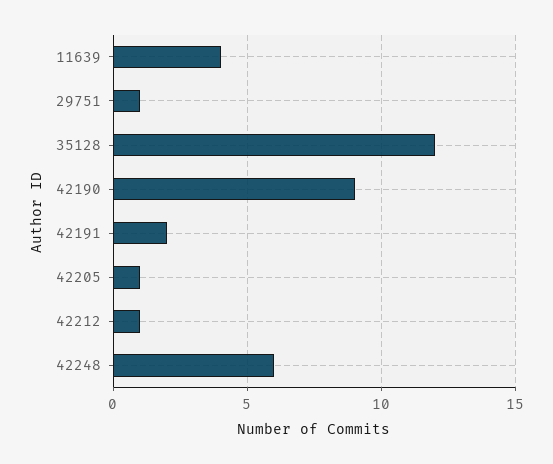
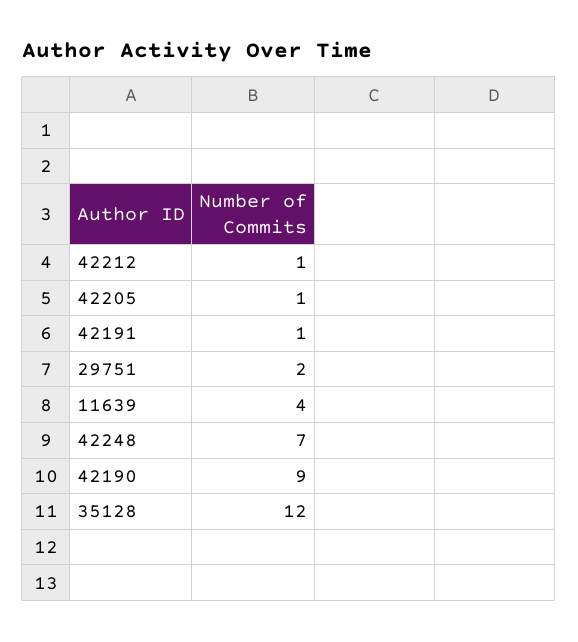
  {
    "11639": 4,
-   "29751": 1,
+   "29751": 2,
    "35128": 12,
    "42190": 9,
-   "42191": 2,
+   "42191": 1,
    "42205": 1,
    "42212": 1,
-   "42248": 6
+   "42248": 7
  }

